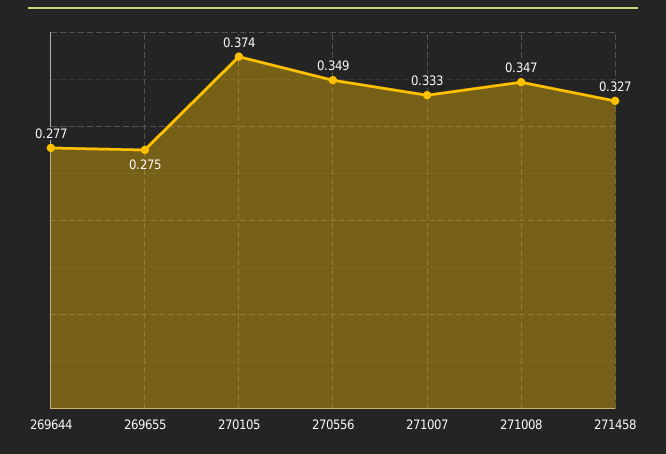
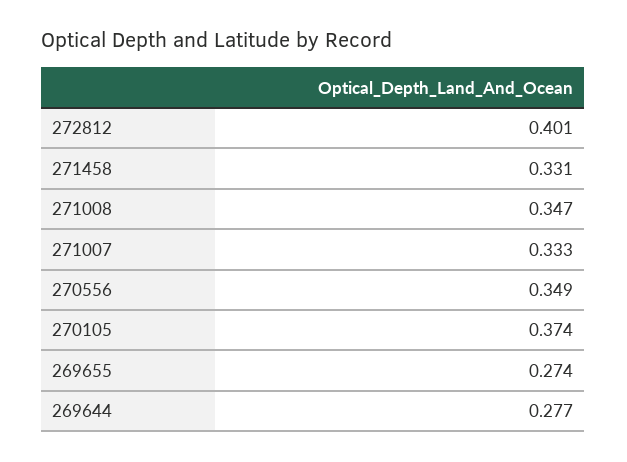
  {
    "269644": 0.277,
-   "269655": 0.275,
+   "269655": 0.274,
    "270105": 0.374,
    "270556": 0.349,
    "271007": 0.333,
    "271008": 0.347,
-   "271458": 0.327
+   "271458": 0.331,
+   "272812": 0.401
  }

